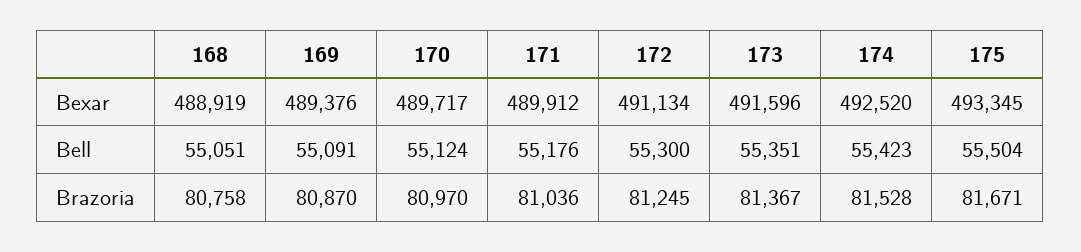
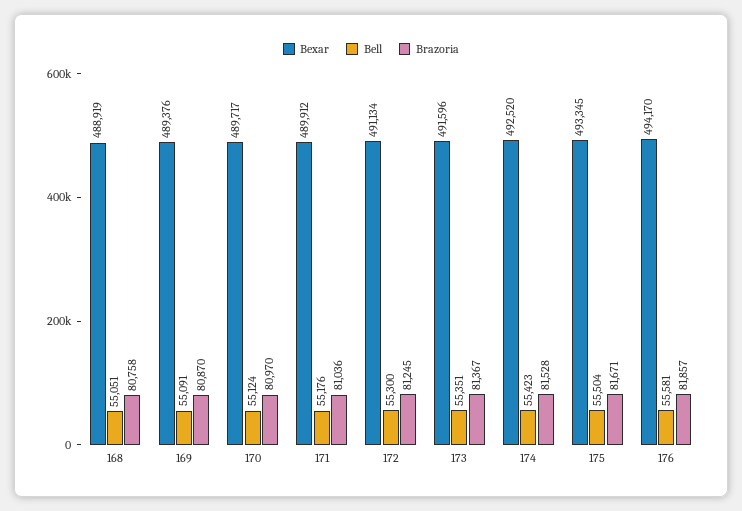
  {
    "Bexar": {
      "168": 488919,
      "169": 489376,
      "170": 489717,
      "171": 489912,
      "172": 491134,
      "173": 491596,
      "174": 492520,
-     "175": 493345
+     "175": 493345,
+     "176": 494170
    },
    "Bell": {
      "168": 55051,
      "169": 55091,
      "170": 55124,
      "171": 55176,
      "172": 55300,
      "173": 55351,
      "174": 55423,
-     "175": 55504
+     "175": 55504,
+     "176": 55581
    },
    "Brazoria": {
      "168": 80758,
      "169": 80870,
      "170": 80970,
      "171": 81036,
      "172": 81245,
      "173": 81367,
      "174": 81528,
-     "175": 81671
+     "175": 81671,
+     "176": 81857
    }
  }

